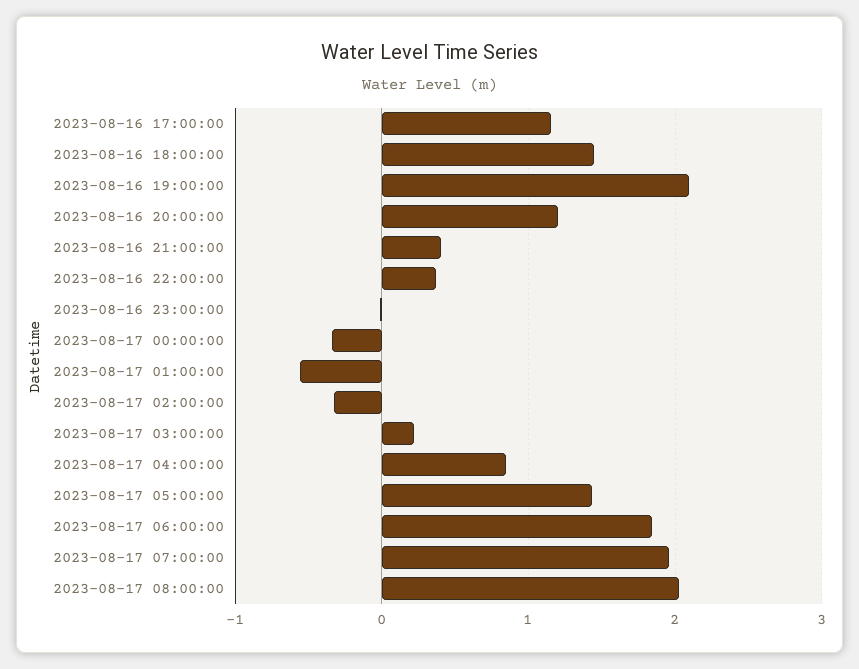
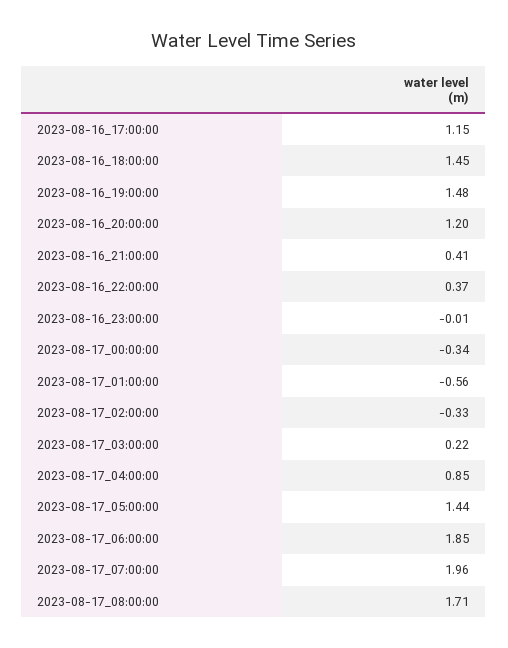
  {
    "2023-08-16 17:00:00": 1.15,
    "2023-08-16 18:00:00": 1.45,
-   "2023-08-16 19:00:00": 2.1,
+   "2023-08-16 19:00:00": 1.48,
    "2023-08-16 20:00:00": 1.2,
    "2023-08-16 21:00:00": 0.41,
    "2023-08-16 22:00:00": 0.37,
    "2023-08-16 23:00:00": -0.01,
    "2023-08-17 00:00:00": -0.34,
    "2023-08-17 01:00:00": -0.56,
    "2023-08-17 02:00:00": -0.33,
    "2023-08-17 03:00:00": 0.22,
    "2023-08-17 04:00:00": 0.85,
    "2023-08-17 05:00:00": 1.44,
    "2023-08-17 06:00:00": 1.85,
    "2023-08-17 07:00:00": 1.96,
-   "2023-08-17 08:00:00": 2
+   "2023-08-17 08:00:00": 1.71
  }

